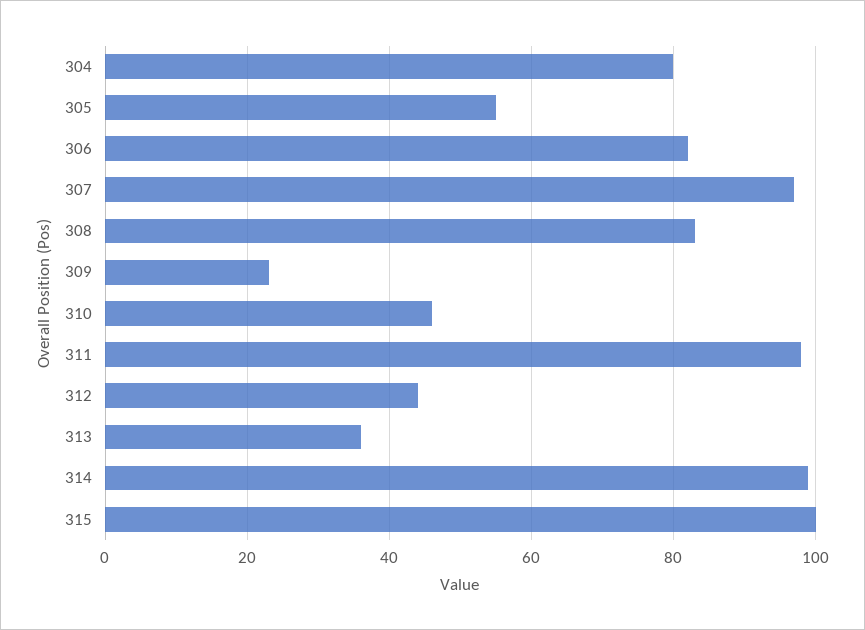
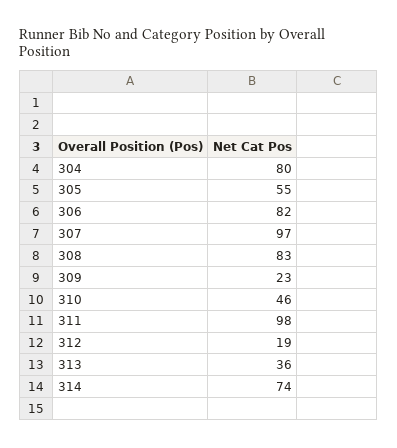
  {
    "304": 80,
    "305": 55,
    "306": 82,
    "307": 97,
    "308": 83,
    "309": 23,
    "310": 46,
    "311": 98,
-   "312": 45,
+   "312": 19,
    "313": 36,
-   "314": 100,
+   "314": 74
-   "315": 100
  }

